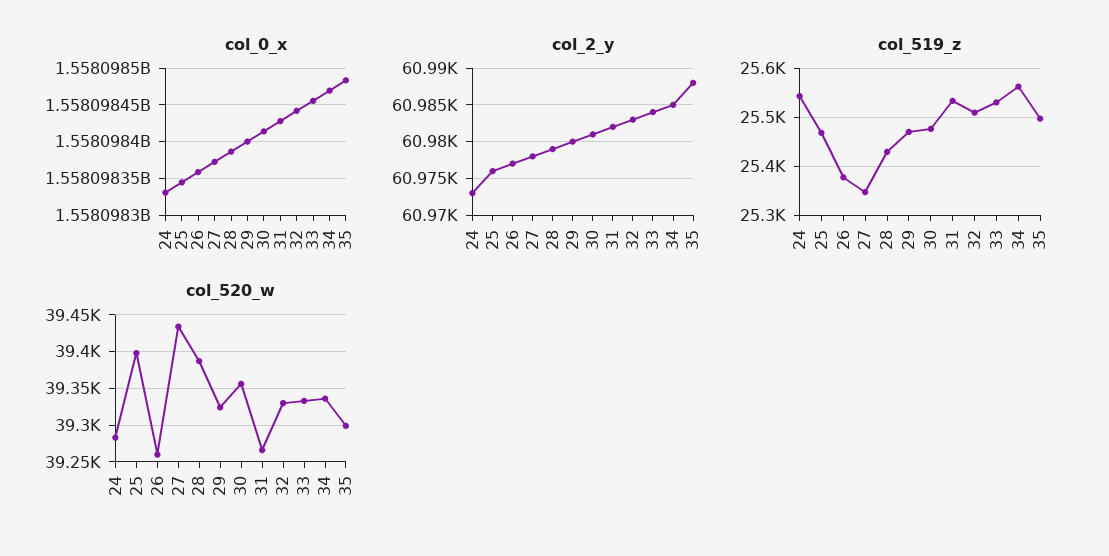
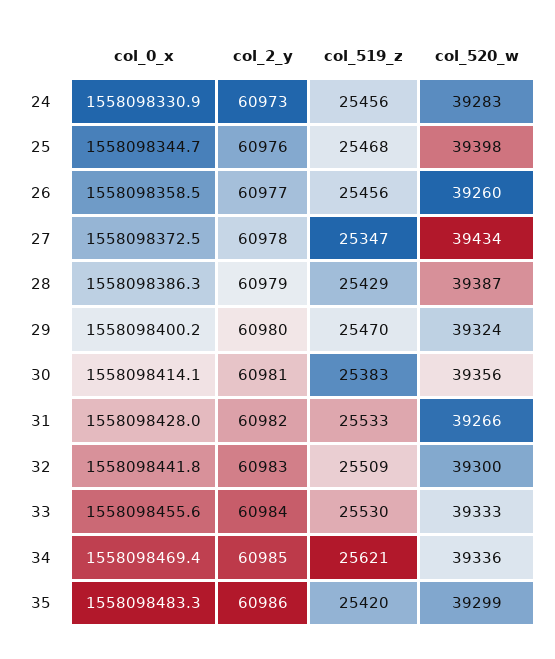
  {
    "col_0_x": {
      "24": 1558098330.9,
      "25": 1558098344.7,
      "26": 1558098358.5,
      "27": 1558098372.5,
      "28": 1558098386.3,
      "29": 1558098400.2,
      "30": 1558098414.1,
      "31": 1558098428,
      "32": 1558098441.8,
      "33": 1558098455.6,
      "34": 1558098469.4,
      "35": 1558098483.3
    },
    "col_2_y": {
      "24": 60973,
      "25": 60976,
      "26": 60977,
      "27": 60978,
      "28": 60979,
      "29": 60980,
      "30": 60981,
      "31": 60982,
      "32": 60983,
      "33": 60984,
      "34": 60985,
-     "35": 60988
+     "35": 60986
    },
    "col_519_z": {
-     "24": 25540,
+     "24": 25456,
      "25": 25468,
-     "26": 25380,
+     "26": 25456,
      "27": 25347,
      "28": 25429,
      "29": 25470,
-     "30": 25480,
+     "30": 25383,
      "31": 25533,
      "32": 25509,
      "33": 25530,
-     "34": 25560,
+     "34": 25621,
-     "35": 25500
+     "35": 25420
    },
    "col_520_w": {
      "24": 39283,
      "25": 39398,
      "26": 39260,
      "27": 39434,
      "28": 39387,
      "29": 39324,
      "30": 39356,
      "31": 39266,
-     "32": 39330,
+     "32": 39300,
      "33": 39333,
      "34": 39336,
      "35": 39299
    }
  }

